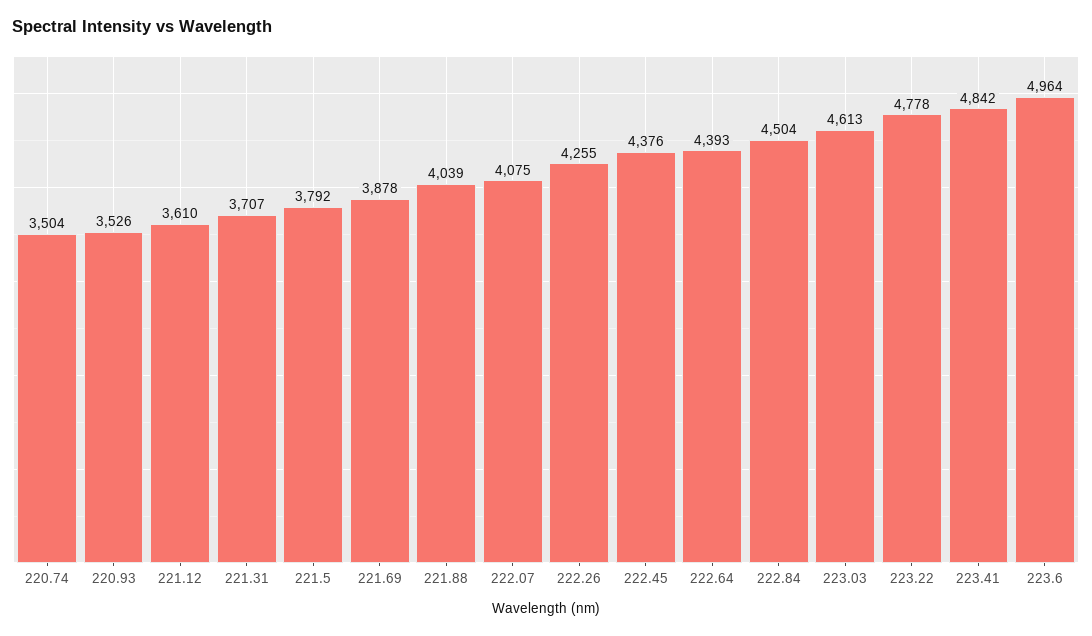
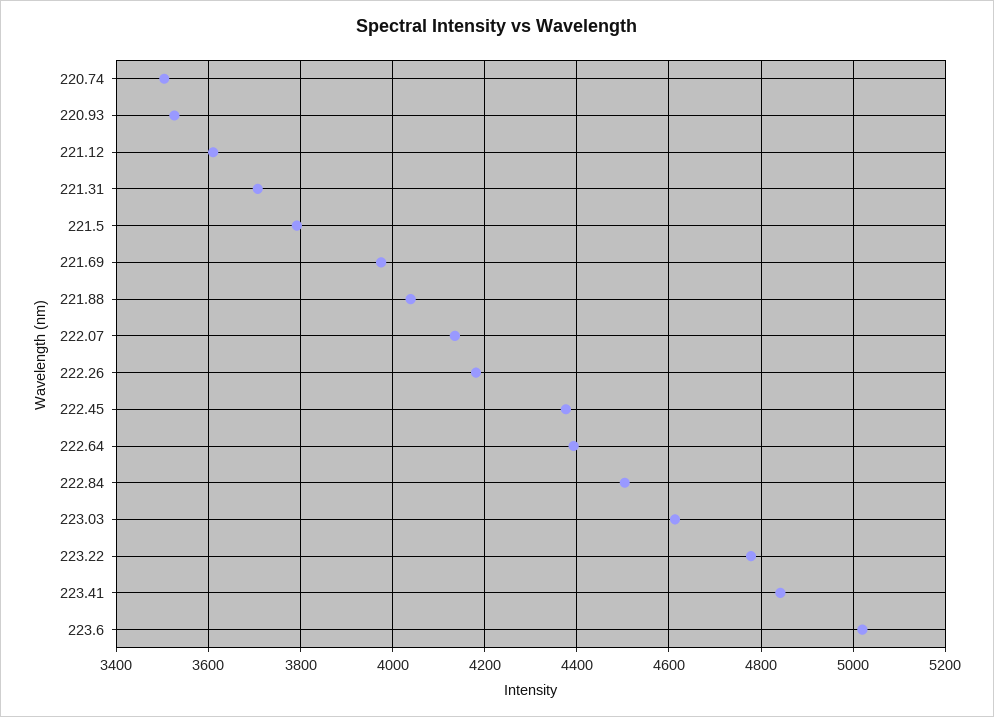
  {
    "220.74": 3504,
    "220.93": 3526,
    "221.12": 3610,
    "221.31": 3707,
    "221.5": 3792,
-   "221.69": 3878,
+   "221.69": 3980,
    "221.88": 4039,
-   "222.07": 4075,
+   "222.07": 4140,
-   "222.26": 4255,
+   "222.26": 4180,
    "222.45": 4376,
    "222.64": 4393,
    "222.84": 4504,
    "223.03": 4613,
    "223.22": 4778,
    "223.41": 4842,
-   "223.6": 4964
+   "223.6": 5020
  }

